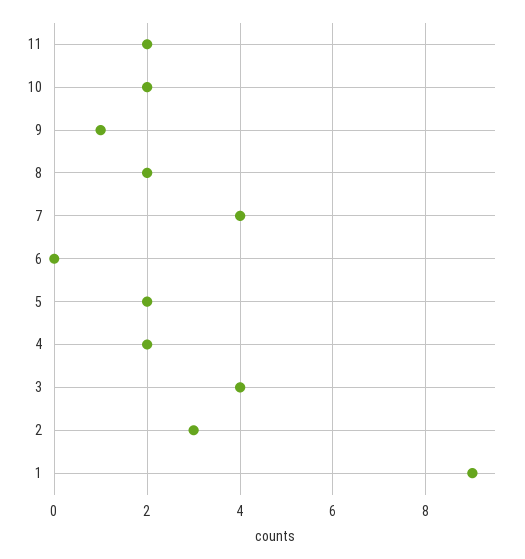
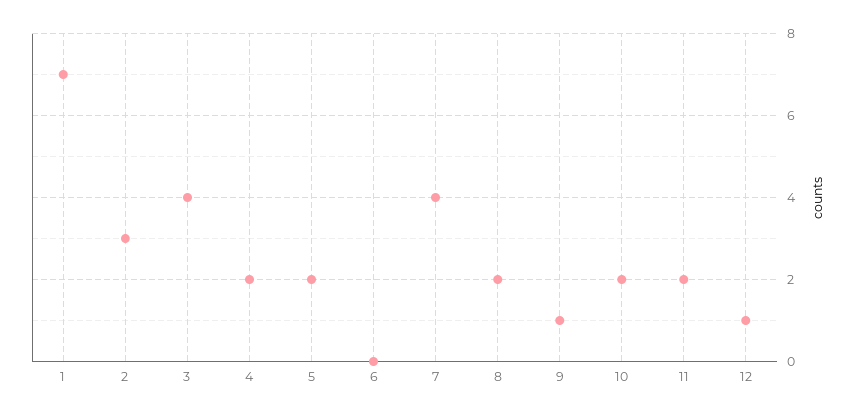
  {
    "11": 2,
    "10": 2,
    "9": 1,
    "8": 2,
    "7": 4,
    "6": 0,
    "5": 2,
    "4": 2,
    "3": 4,
    "2": 3,
-   "1": 9
+   "1": 7,
+   "12": 1
  }

